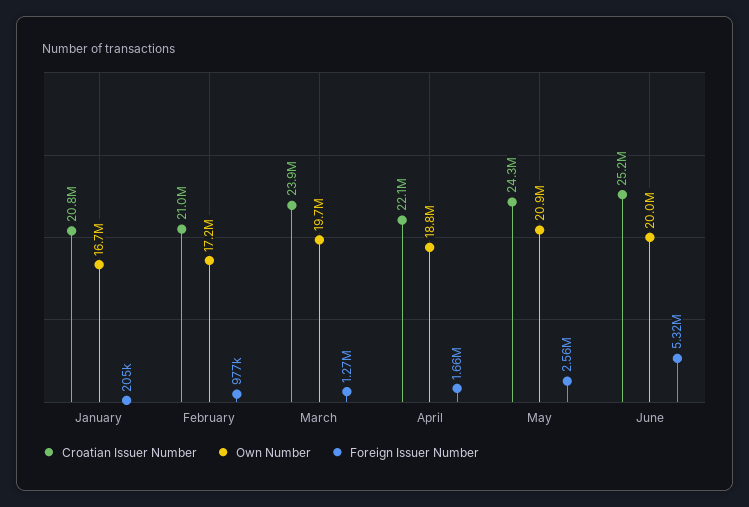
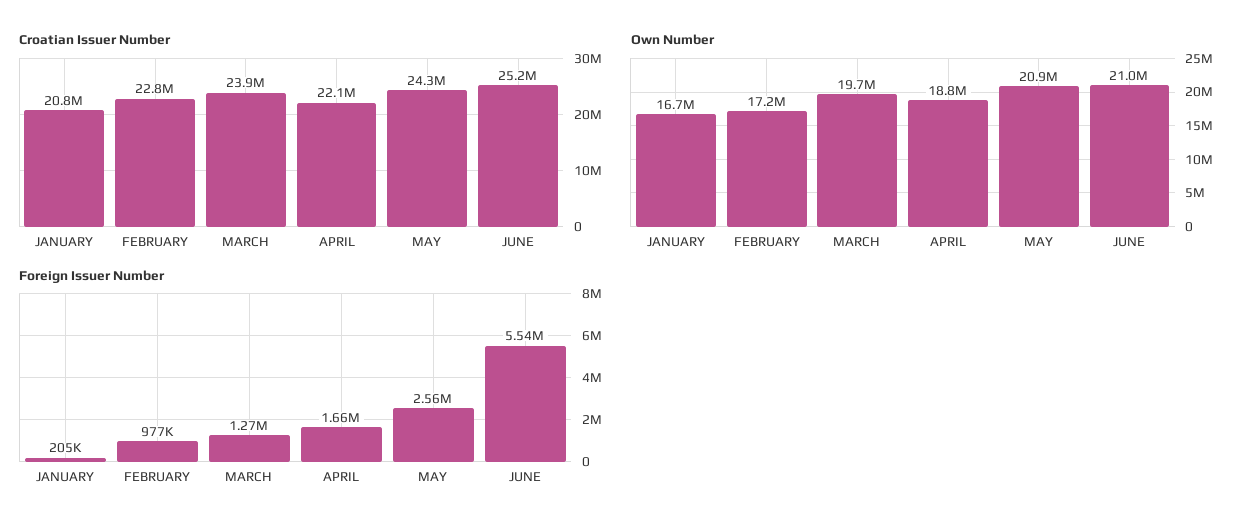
  {
    "Croatian Issuer Number": {
      "January": 20800000,
-     "February": 21000000,
+     "February": 22800000,
      "March": 23900000,
      "April": 22100000,
      "May": 24300000,
      "June": 25200000
    },
    "Own Number": {
      "January": 16700000,
      "February": 17200000,
      "March": 19700000,
      "April": 18800000,
      "May": 20900000,
-     "June": 20000000
+     "June": 21000000
    },
    "Foreign Issuer Number": {
      "January": 205000,
      "February": 977000,
      "March": 1270000,
      "April": 1660000,
      "May": 2560000,
-     "June": 5320000
+     "June": 5540000
    }
  }

